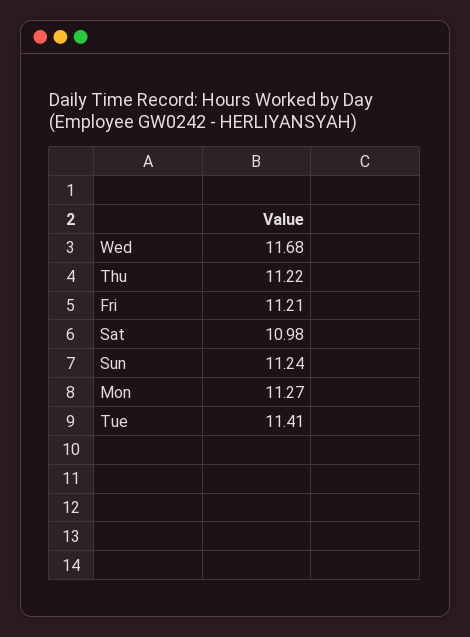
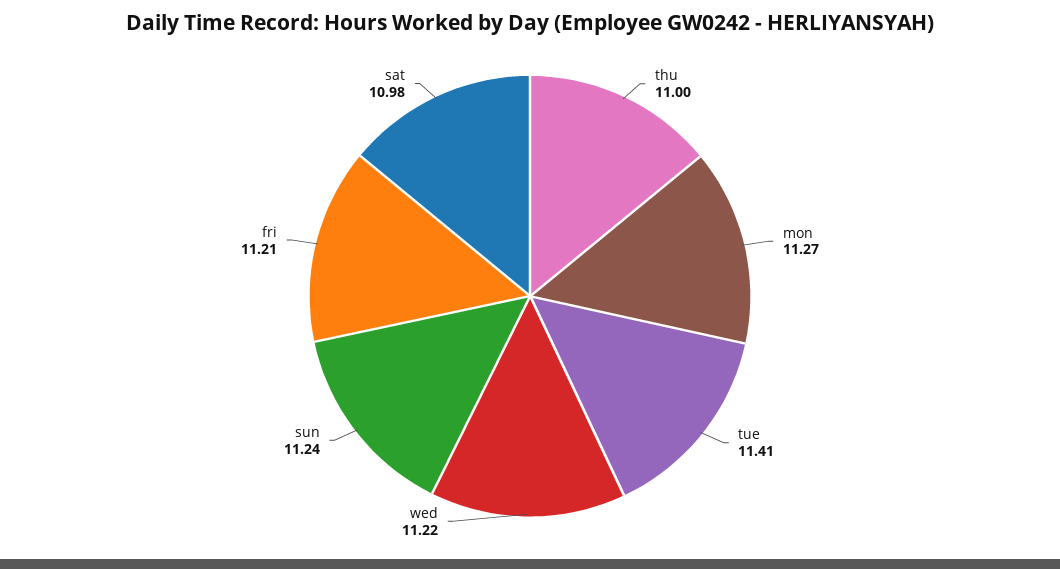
  {
-   "Wed": 11.68,
+   "Wed": 11.22,
-   "Thu": 11.22,
+   "Thu": 11,
    "Fri": 11.21,
    "Sat": 10.98,
    "Sun": 11.24,
    "Mon": 11.27,
    "Tue": 11.41
  }

